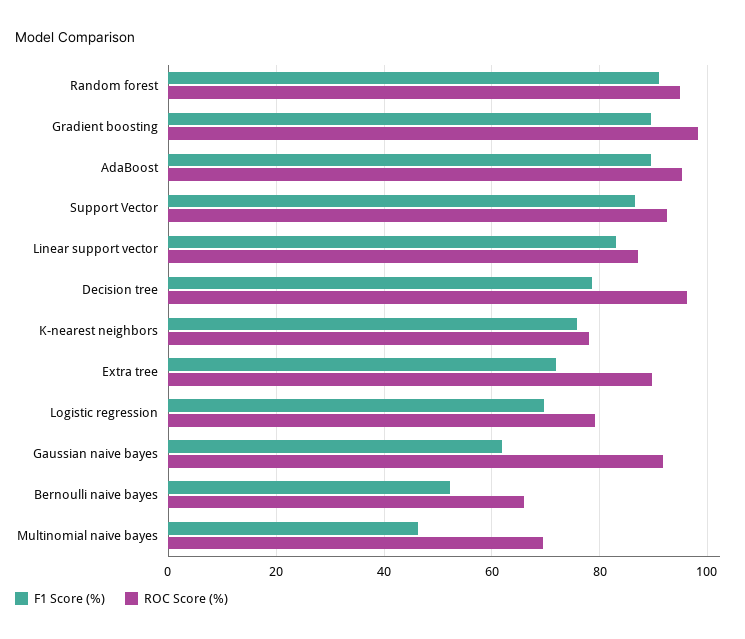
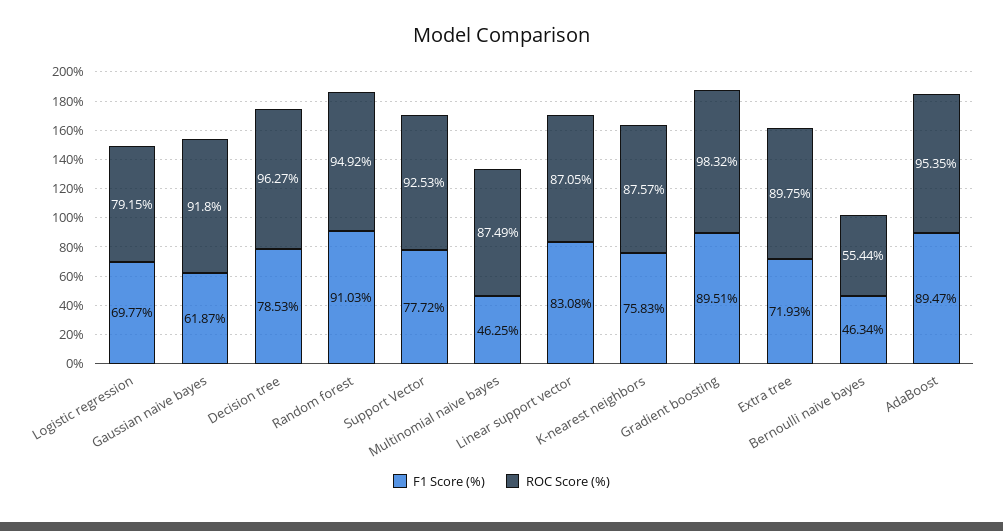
  {
    "F1 Score (%)": {
      "Random forest": 91.03,
      "Gradient boosting": 89.51,
      "AdaBoost": 89.47,
-     "Support Vector": 86,
+     "Support Vector": 77.72,
      "Linear support vector": 83.08,
      "Decision tree": 78.53,
      "K-nearest neighbors": 75.83,
      "Extra tree": 71.93,
      "Logistic regression": 69.77,
      "Gaussian naive bayes": 61.87,
-     "Bernoulli naive bayes": 52,
+     "Bernoulli naive bayes": 46.34,
      "Multinomial naive bayes": 46.25
    },
    "ROC Score (%)": {
      "Random forest": 94.92,
      "Gradient boosting": 98.32,
      "AdaBoost": 95.35,
      "Support Vector": 92.53,
      "Linear support vector": 87.05,
      "Decision tree": 96.27,
-     "K-nearest neighbors": 78,
+     "K-nearest neighbors": 87.57,
      "Extra tree": 89.75,
      "Logistic regression": 79.15,
      "Gaussian naive bayes": 91.8,
-     "Bernoulli naive bayes": 66,
+     "Bernoulli naive bayes": 55.44,
-     "Multinomial naive bayes": 70
+     "Multinomial naive bayes": 87.49
    }
  }

